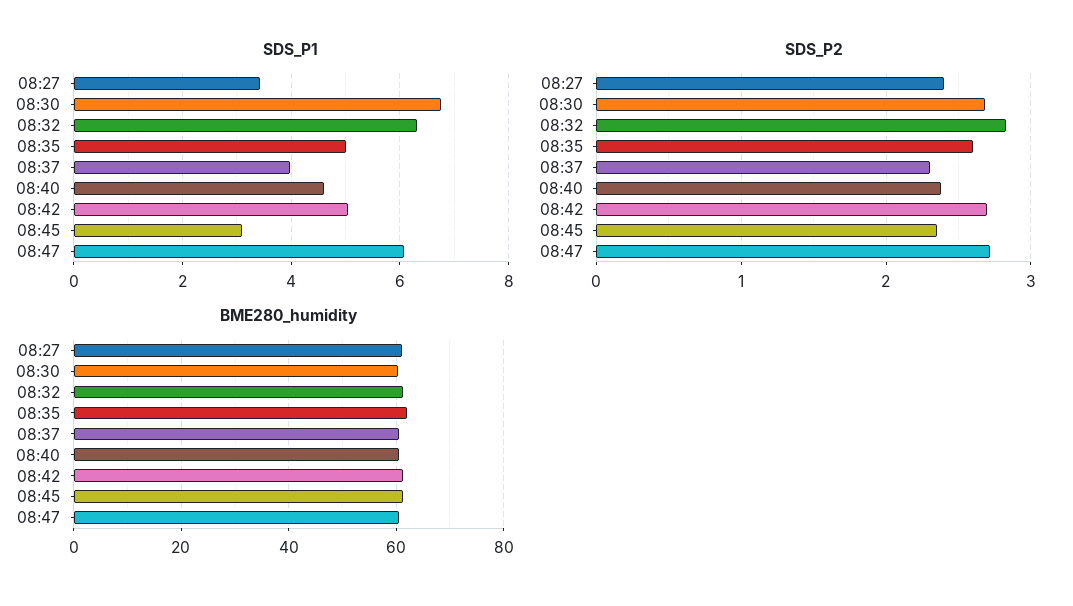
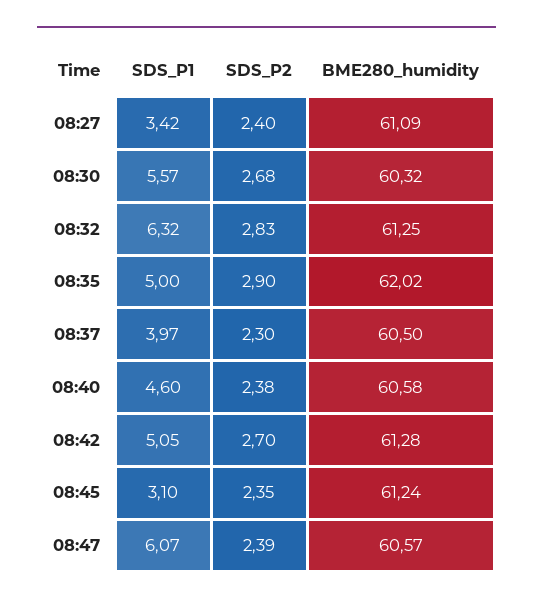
  {
    "SDS_P1": {
      "08:27": 3.42,
-     "08:30": 6.8,
+     "08:30": 5.57,
      "08:32": 6.32,
      "08:35": 5,
      "08:37": 3.97,
      "08:40": 4.6,
      "08:42": 5.05,
      "08:45": 3.1,
      "08:47": 6.07
    },
    "SDS_P2": {
      "08:27": 2.4,
      "08:30": 2.68,
      "08:32": 2.83,
-     "08:35": 2.6,
+     "08:35": 2.9,
      "08:37": 2.3,
      "08:40": 2.38,
      "08:42": 2.7,
      "08:45": 2.35,
-     "08:47": 2.7
+     "08:47": 2.39
    },
    "BME280_humidity": {
      "08:27": 61.09,
      "08:30": 60.32,
      "08:32": 61.25,
      "08:35": 62.02,
      "08:37": 60.5,
      "08:40": 60.58,
      "08:42": 61.28,
      "08:45": 61.24,
      "08:47": 60.57
    }
  }

